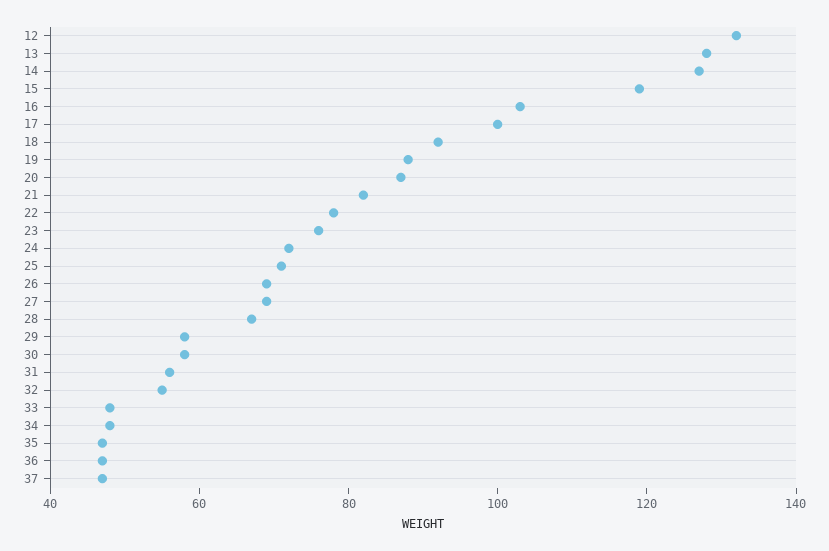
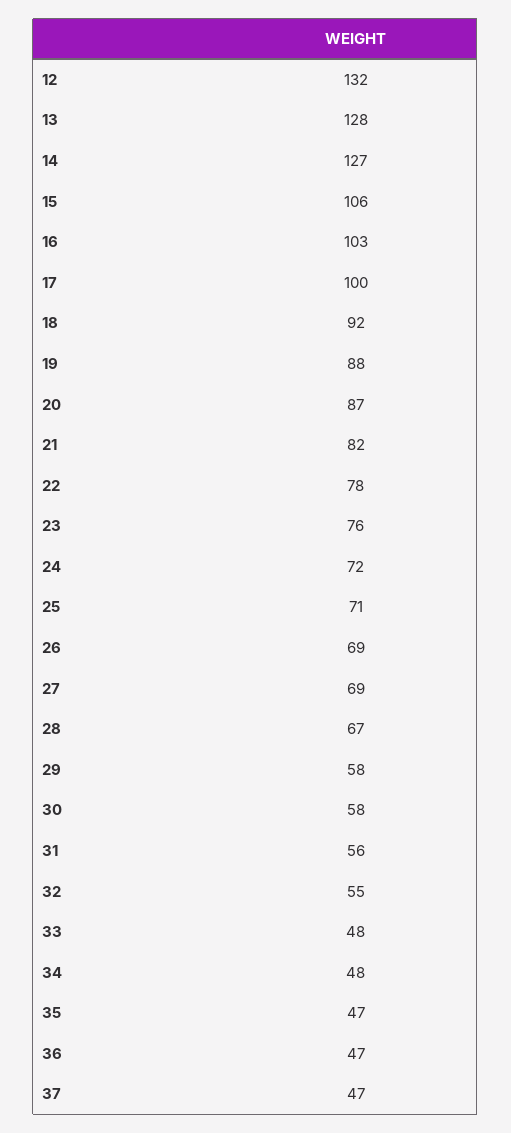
  {
    "12": 132,
    "13": 128,
    "14": 127,
-   "15": 120,
+   "15": 106,
    "16": 103,
    "17": 100,
    "18": 92,
    "19": 88,
    "20": 87,
    "21": 82,
    "22": 78,
    "23": 76,
    "24": 72,
    "25": 71,
    "26": 69,
    "27": 69,
    "28": 67,
    "29": 58,
    "30": 58,
    "31": 56,
    "32": 55,
    "33": 48,
    "34": 48,
    "35": 47,
    "36": 47,
    "37": 47
  }

